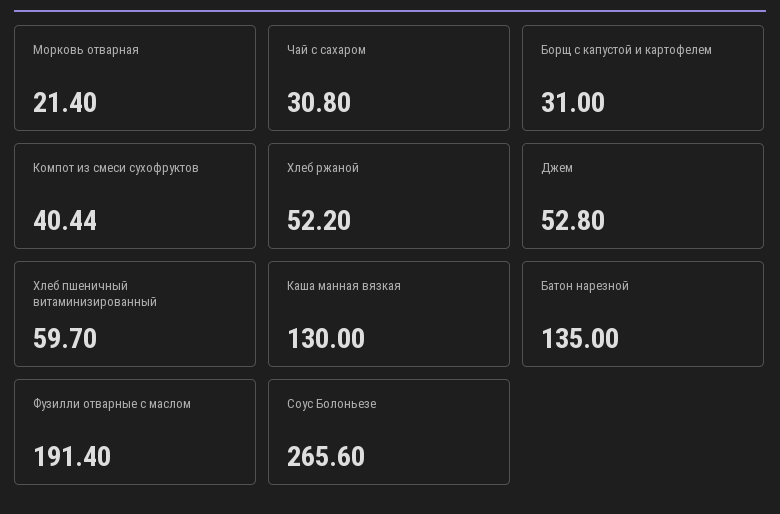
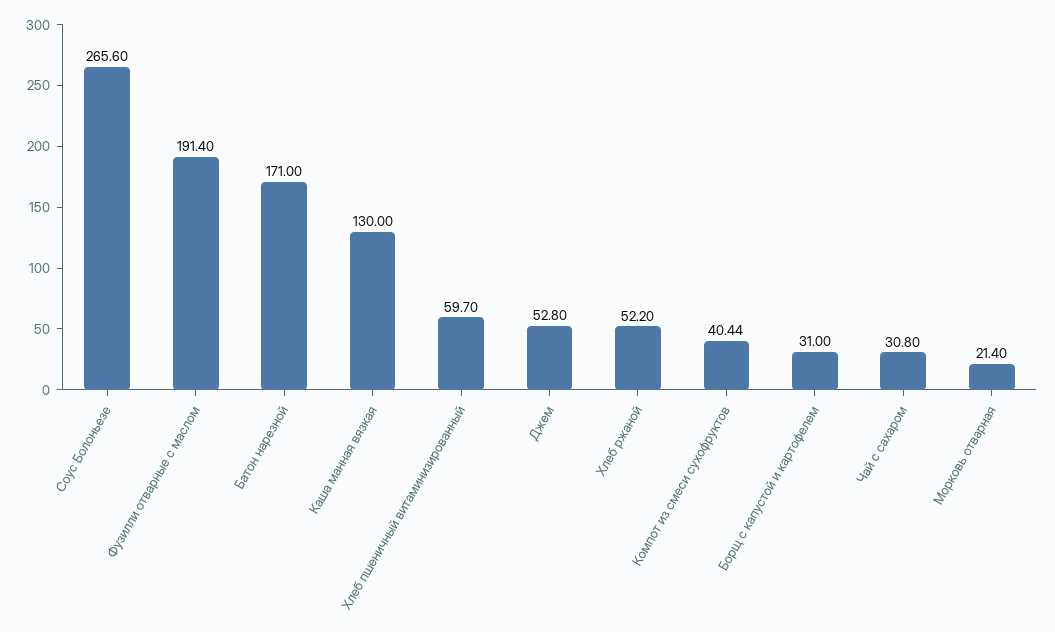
  {
    "Морковь отварная": 21.4,
    "Чай с сахаром": 30.8,
    "Борщ с капустой и картофелем": 31,
    "Компот из смеси сухофруктов": 40.44,
    "Хлеб ржаной": 52.2,
    "Джем": 52.8,
    "Хлеб пшеничный витаминизированный": 59.7,
    "Каша манная вязкая": 130,
-   "Батон нарезной": 135,
+   "Батон нарезной": 171,
    "Фузилли отварные с маслом": 191.4,
    "Соус Болоньезе": 265.6
  }

